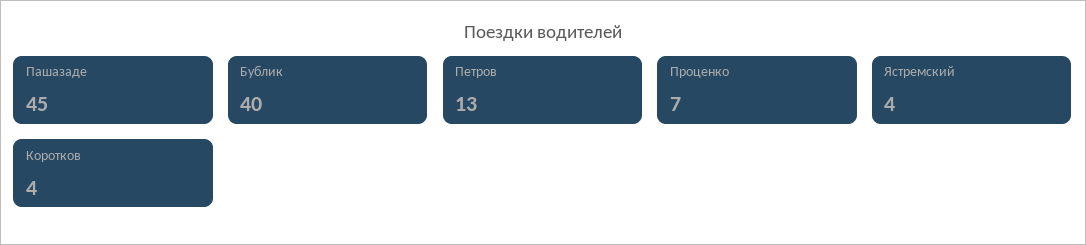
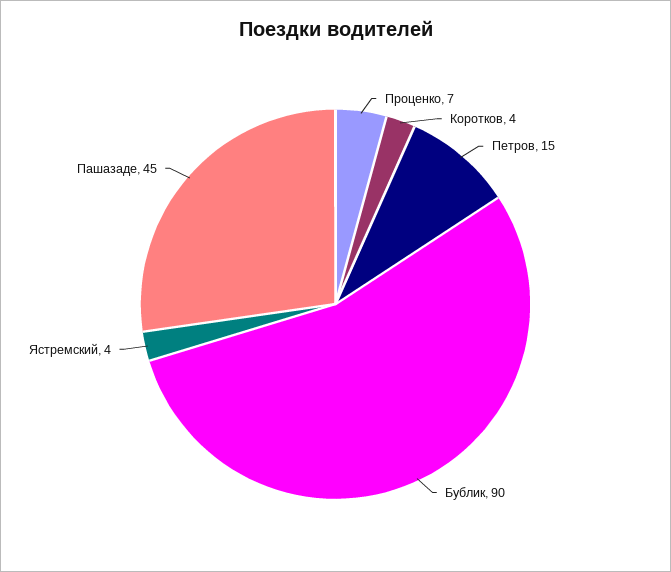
  {
    "Пашазаде": 45,
-   "Бублик": 40,
+   "Бублик": 90,
-   "Петров": 13,
+   "Петров": 15,
    "Проценко": 7,
    "Ястремский": 4,
    "Коротков": 4
  }

